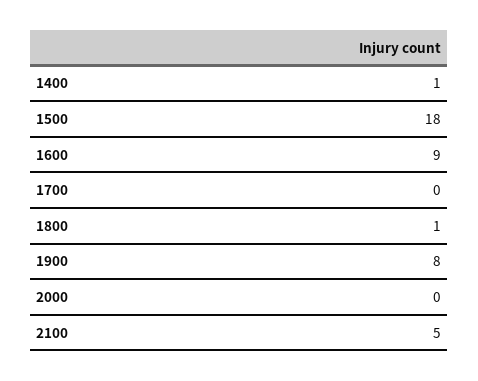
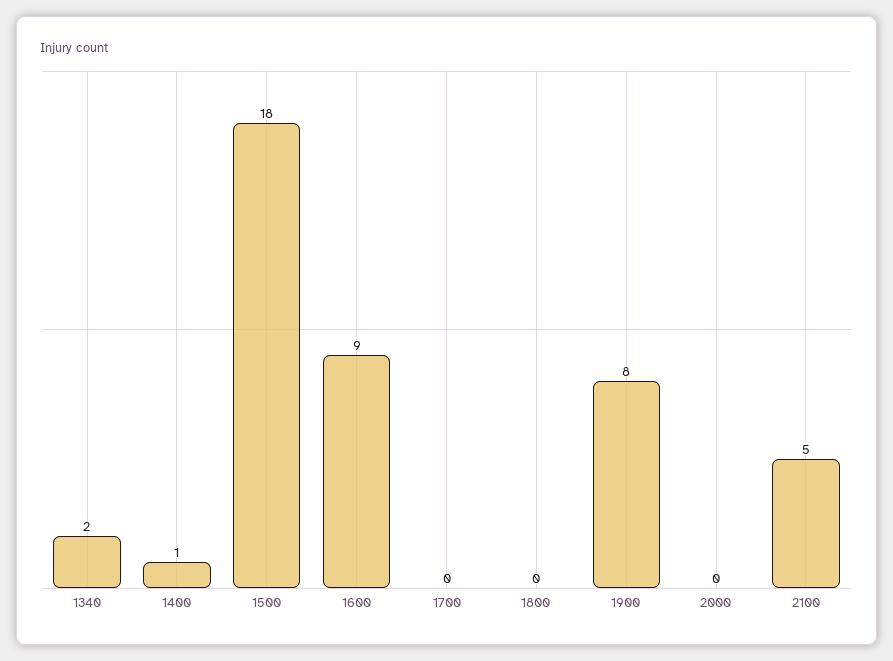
  {
    "1400": 1,
    "1500": 18,
    "1600": 9,
    "1700": 0,
-   "1800": 1,
+   "1800": 0,
    "1900": 8,
    "2000": 0,
-   "2100": 5
+   "2100": 5,
+   "1340": 2
  }

